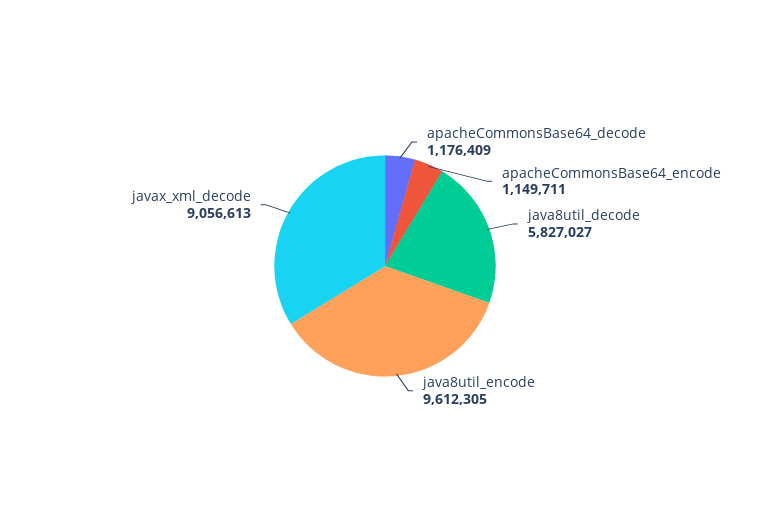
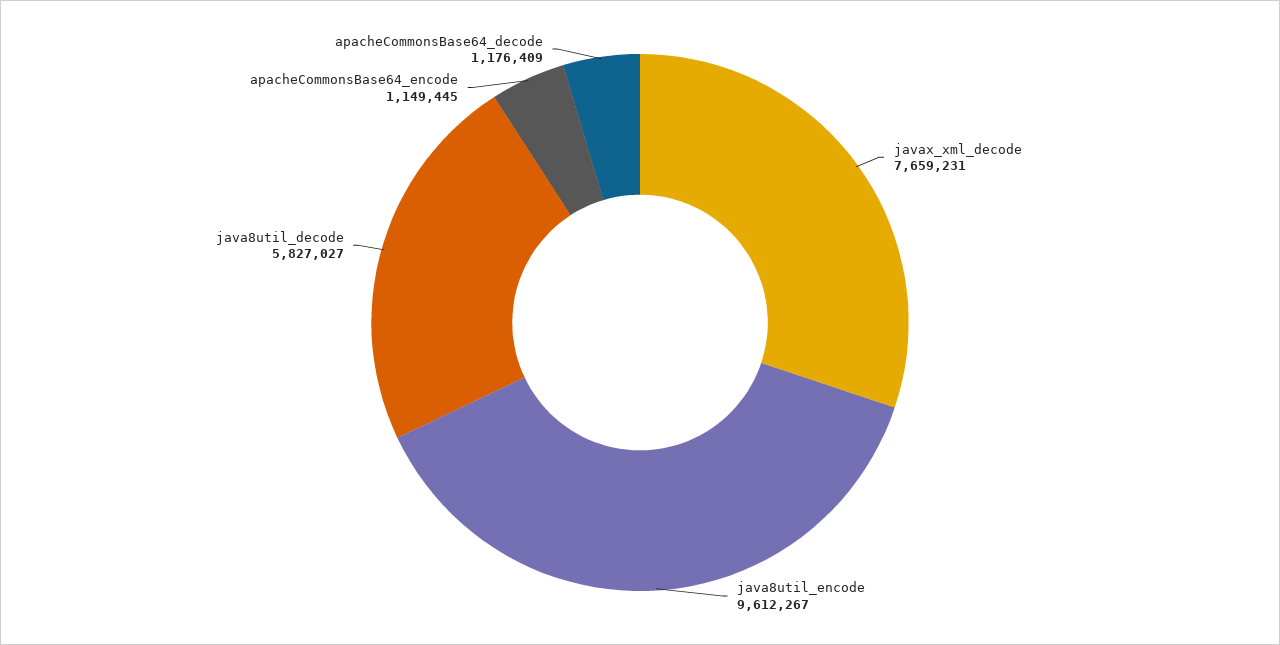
  {
    "apacheCommonsBase64_decode": 1176409,
-   "apacheCommonsBase64_encode": 1149711,
+   "apacheCommonsBase64_encode": 1149445,
    "java8util_decode": 5827027,
-   "java8util_encode": 9612305,
+   "java8util_encode": 9612267,
-   "javax_xml_decode": 9056613
+   "javax_xml_decode": 7659231
  }

